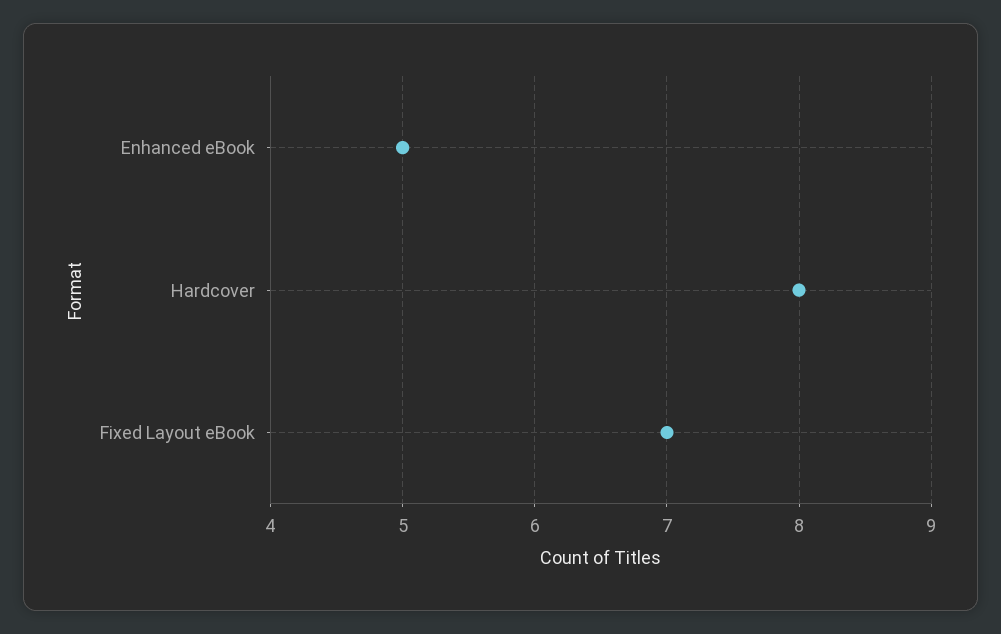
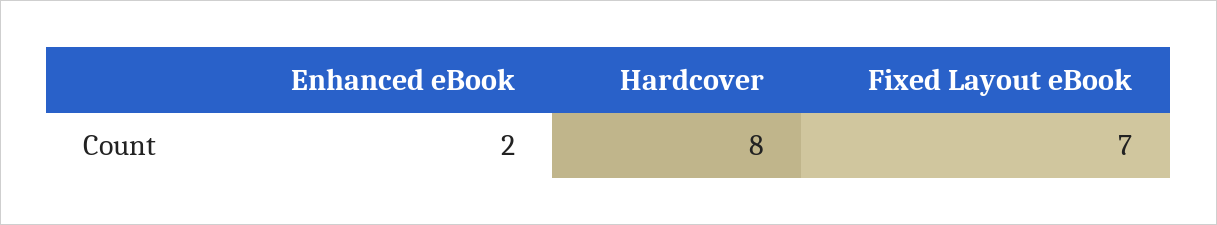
  {
-   "Enhanced eBook": 5,
+   "Enhanced eBook": 2,
    "Hardcover": 8,
    "Fixed Layout eBook": 7
  }

